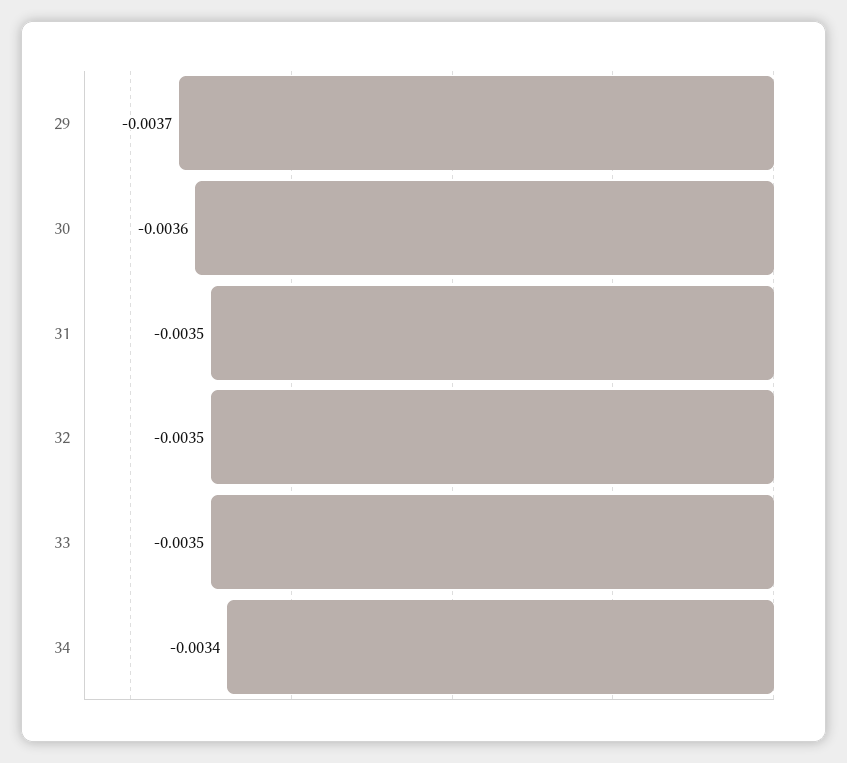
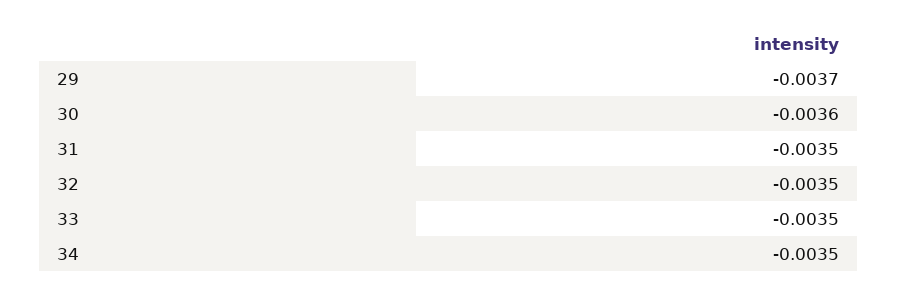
  {
    "29": -0.0037,
    "30": -0.0036,
    "31": -0.0035,
    "32": -0.0035,
    "33": -0.0035,
-   "34": -0.0034
+   "34": -0.0035
  }

